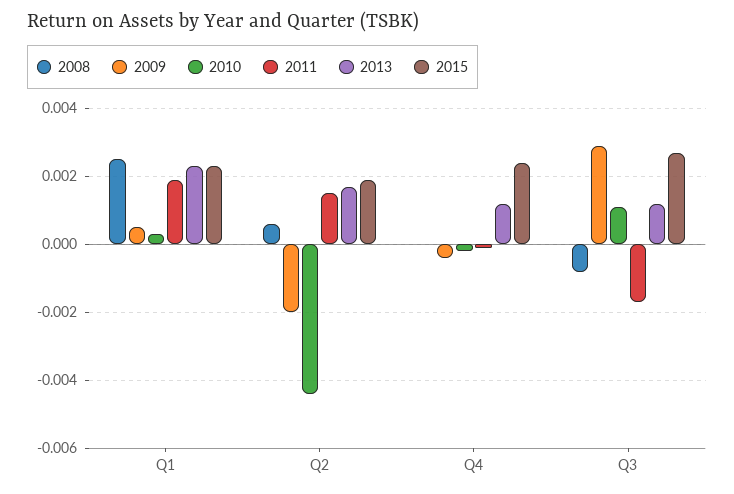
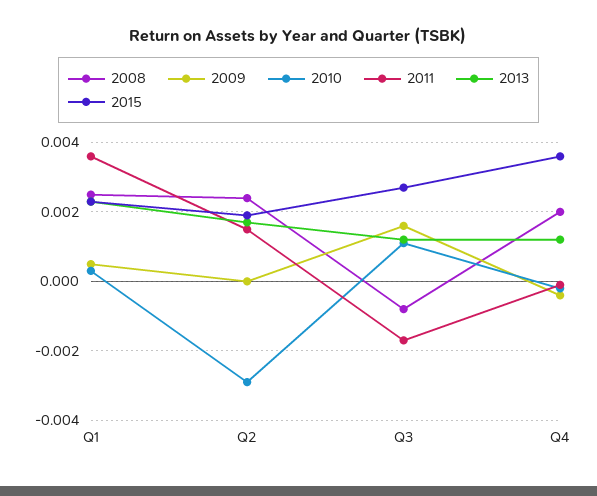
  {
    "2008": {
      "Q1": 0.0025,
-     "Q2": 0.0005,
+     "Q2": 0.0025,
-     "Q4": 0,
+     "Q4": 0.002,
      "Q3": -0.001
    },
    "2009": {
      "Q1": 0.0005,
-     "Q2": -0.002,
+     "Q2": 0,
      "Q4": -0.0005,
-     "Q3": 0.003
+     "Q3": 0.0015
    },
    "2010": {
      "Q1": 0.0005,
-     "Q2": -0.0045,
+     "Q2": -0.003,
      "Q4": 0,
      "Q3": 0.001
    },
    "2011": {
-     "Q1": 0.002,
+     "Q1": 0.0035,
      "Q2": 0.0015,
      "Q4": 0,
      "Q3": -0.0015
    },
    "2013": {
      "Q1": 0.0025,
      "Q2": 0.0015,
      "Q4": 0.001,
      "Q3": 0.001
    },
    "2015": {
      "Q1": 0.0025,
      "Q2": 0.002,
-     "Q4": 0.0025,
+     "Q4": 0.0035,
      "Q3": 0.0025
    }
  }

